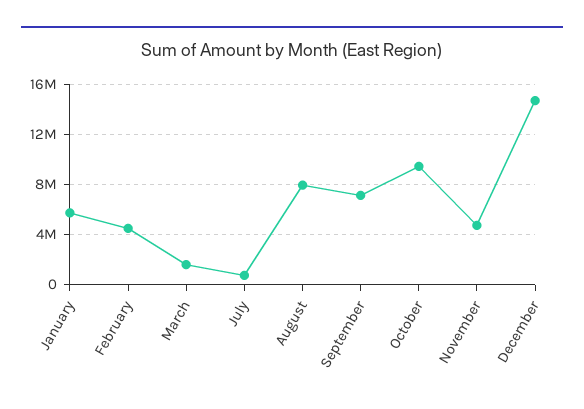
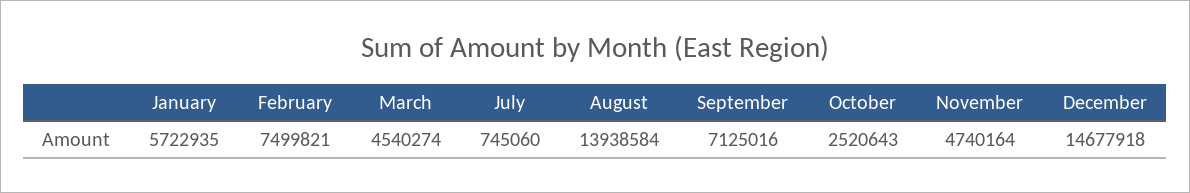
  {
    "January": 5722935,
-   "February": 4500000,
+   "February": 7499821,
-   "March": 1500000,
+   "March": 4540274,
    "July": 745060,
-   "August": 8000000,
+   "August": 13938584,
    "September": 7125016,
-   "October": 9500000,
+   "October": 2520643,
    "November": 4740164,
    "December": 14677918
  }

